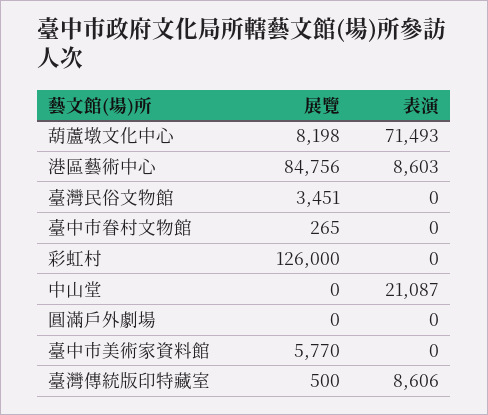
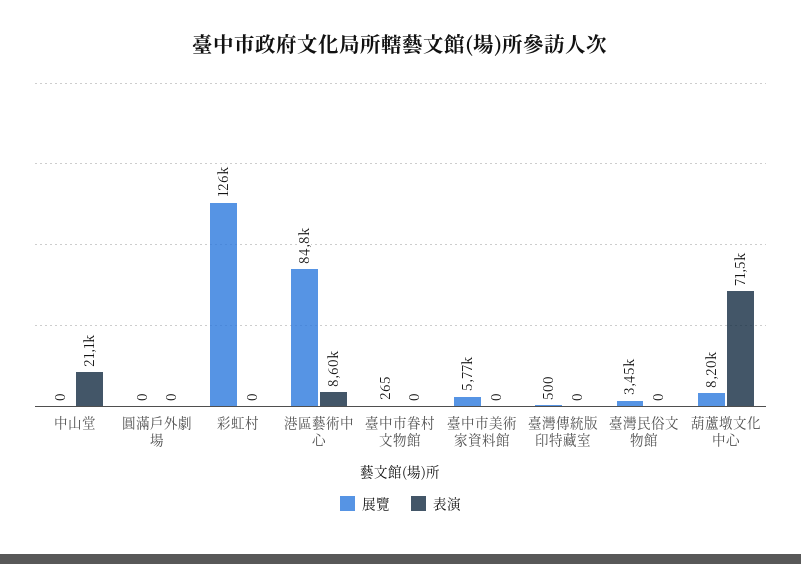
  {
    "展覽": {
      "葫蘆墩文化中心": 8198,
      "港區藝術中心": 84756,
      "臺灣民俗文物館": 3451,
      "臺中市眷村文物館": 265,
      "彩虹村": 126000,
      "中山堂": 0,
      "圓滿戶外劇場": 0,
      "臺中市美術家資料館": 5770,
      "臺灣傳統版印特藏室": 500
    },
    "表演": {
      "葫蘆墩文化中心": 71493,
      "港區藝術中心": 8603,
      "臺灣民俗文物館": 0,
      "臺中市眷村文物館": 0,
      "彩虹村": 0,
      "中山堂": 21087,
      "圓滿戶外劇場": 0,
      "臺中市美術家資料館": 0,
-     "臺灣傳統版印特藏室": 8606
+     "臺灣傳統版印特藏室": 0
    }
  }

